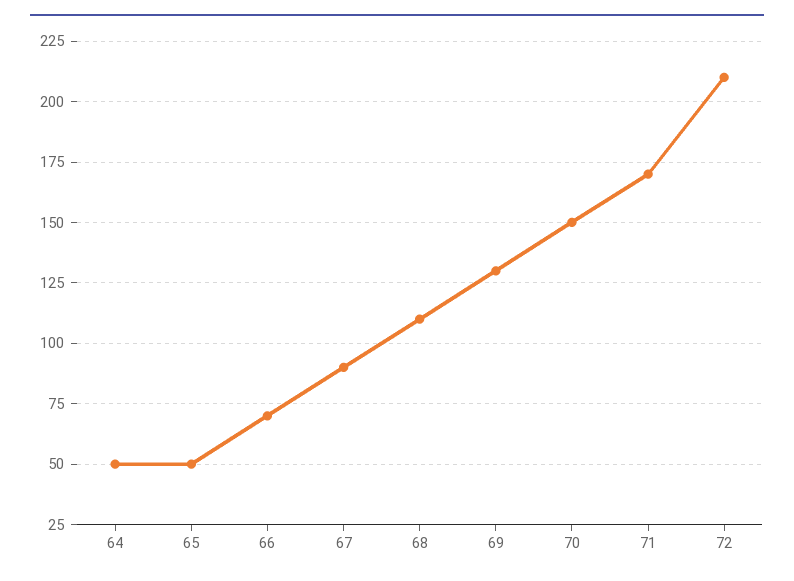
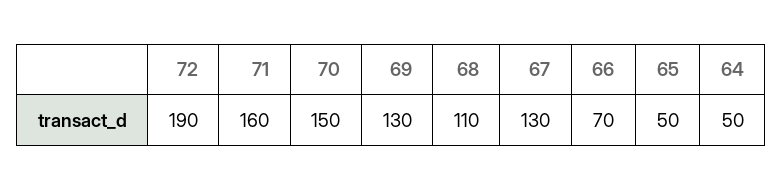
  {
    "64": 50,
    "65": 50,
    "66": 70,
-   "67": 90,
+   "67": 130,
    "68": 110,
    "69": 130,
    "70": 150,
-   "71": 170,
+   "71": 160,
-   "72": 210
+   "72": 190
  }

